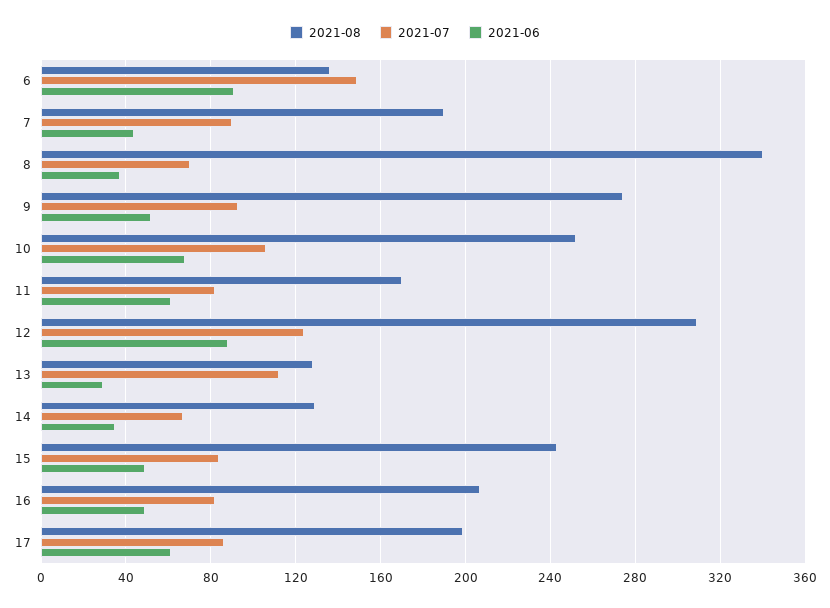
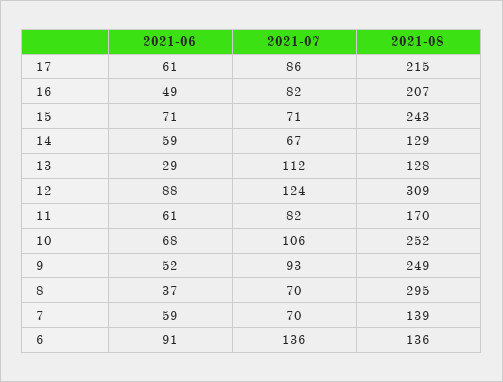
  {
    "2021-08": {
      "6": 136,
-     "7": 190,
+     "7": 139,
-     "8": 340,
+     "8": 295,
-     "9": 275,
+     "9": 249,
      "10": 252,
      "11": 170,
      "12": 309,
      "13": 128,
      "14": 129,
      "15": 243,
      "16": 207,
-     "17": 200
+     "17": 215
    },
    "2021-07": {
-     "6": 150,
+     "6": 136,
-     "7": 90,
+     "7": 70,
      "8": 70,
      "9": 93,
      "10": 106,
      "11": 82,
      "12": 124,
      "13": 112,
      "14": 67,
-     "15": 85,
+     "15": 71,
      "16": 82,
      "17": 86
    },
    "2021-06": {
      "6": 91,
-     "7": 45,
+     "7": 59,
      "8": 37,
      "9": 52,
      "10": 68,
      "11": 61,
      "12": 88,
      "13": 29,
-     "14": 35,
+     "14": 59,
-     "15": 50,
+     "15": 71,
      "16": 49,
      "17": 61
    }
  }

